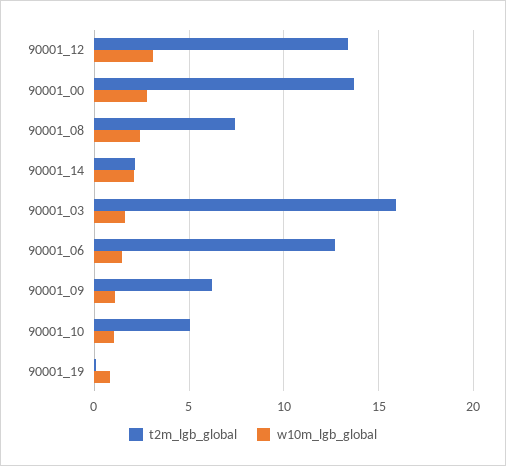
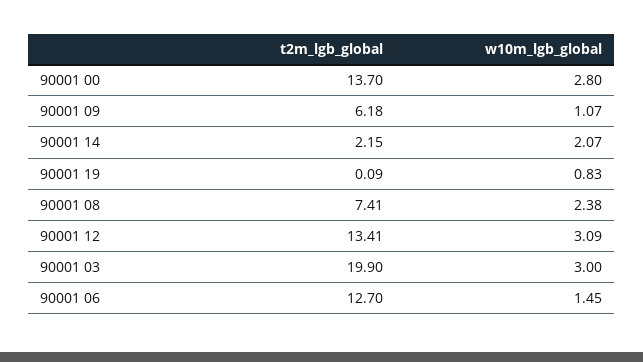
  {
    "t2m_lgb_global": {
      "90001_12": 13.41,
      "90001_00": 13.7,
      "90001_08": 7.41,
      "90001_14": 2.15,
-     "90001_03": 16,
+     "90001_03": 19.9,
      "90001_06": 12.7,
      "90001_09": 6.18,
-     "90001_10": 5,
      "90001_19": 0.09
    },
    "w10m_lgb_global": {
      "90001_12": 3.09,
      "90001_00": 2.8,
      "90001_08": 2.38,
      "90001_14": 2.07,
-     "90001_03": 1.5,
+     "90001_03": 3,
      "90001_06": 1.45,
      "90001_09": 1.07,
-     "90001_10": 1,
      "90001_19": 0.83
    }
  }

